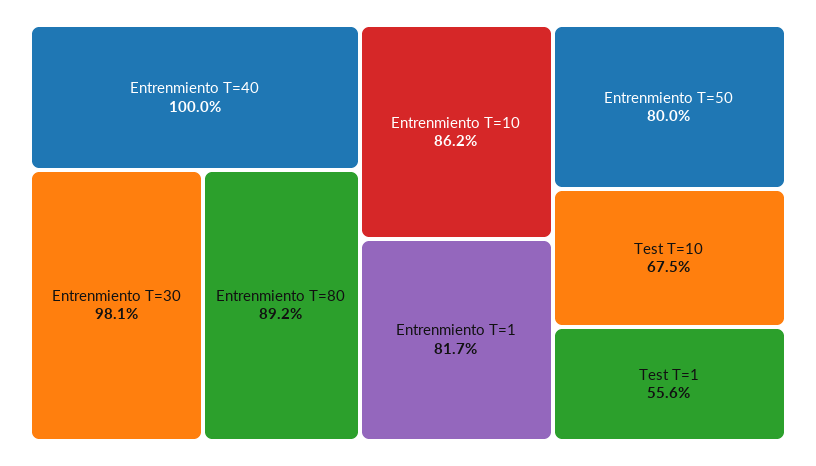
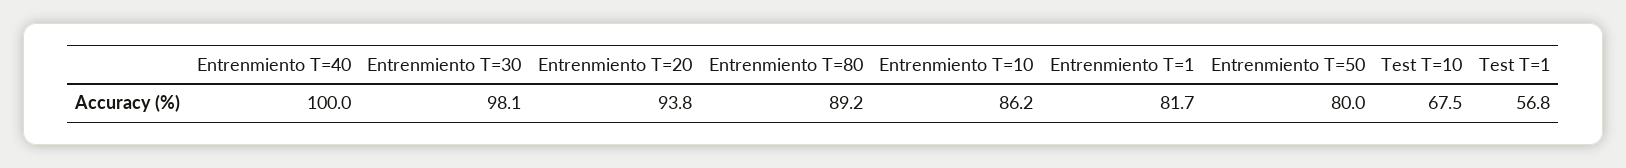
  {
    "Entrenmiento T=40": 100,
    "Entrenmiento T=30": 98.1,
    "Entrenmiento T=80": 89.2,
    "Entrenmiento T=10": 86.2,
    "Entrenmiento T=1": 81.7,
    "Entrenmiento T=50": 80,
    "Test T=10": 67.5,
-   "Test T=1": 55.6
+   "Test T=1": 56.8,
+   "Entrenmiento T=20": 93.8
  }

